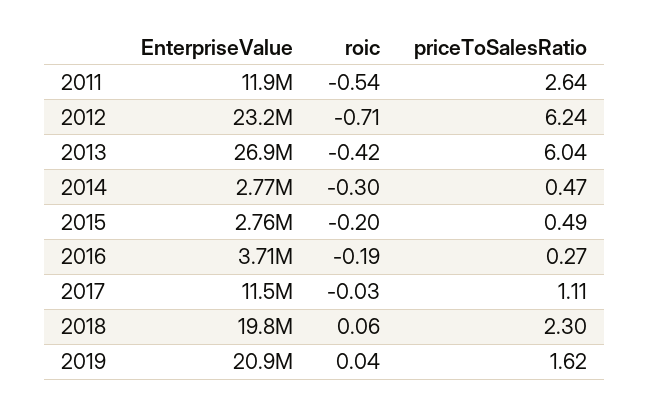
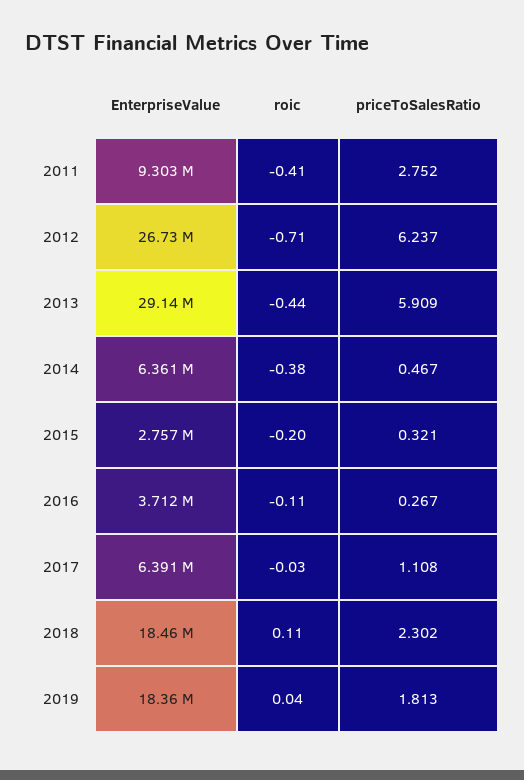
  {
    "EnterpriseValue": {
-     "2011": 11900000,
+     "2011": 9303000,
-     "2012": 23200000,
+     "2012": 26730000,
-     "2013": 26900000,
+     "2013": 29140000,
-     "2014": 2770000,
+     "2014": 6361000,
      "2015": 2757000,
      "2016": 3712000,
-     "2017": 11500000,
+     "2017": 6391000,
-     "2018": 19800000,
+     "2018": 18460000,
-     "2019": 20900000
+     "2019": 18360000
    },
    "roic": {
-     "2011": -0.54,
+     "2011": -0.41,
      "2012": -0.71,
-     "2013": -0.42,
+     "2013": -0.44,
-     "2014": -0.3,
+     "2014": -0.38,
      "2015": -0.2,
-     "2016": -0.19,
+     "2016": -0.11,
      "2017": -0.03,
-     "2018": 0.06,
+     "2018": 0.11,
      "2019": 0.04
    },
    "priceToSalesRatio": {
-     "2011": 2.64,
+     "2011": 2.752,
      "2012": 6.237,
-     "2013": 6.04,
+     "2013": 5.909,
      "2014": 0.467,
-     "2015": 0.49,
+     "2015": 0.321,
      "2016": 0.267,
      "2017": 1.108,
      "2018": 2.302,
-     "2019": 1.62
+     "2019": 1.813
    }
  }

